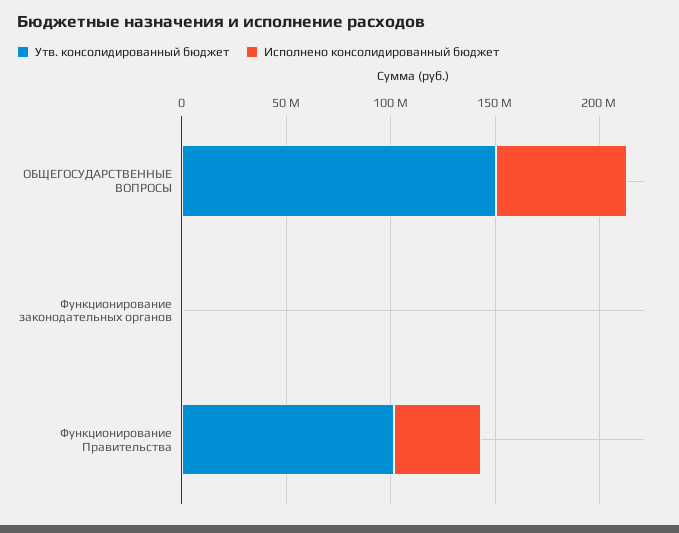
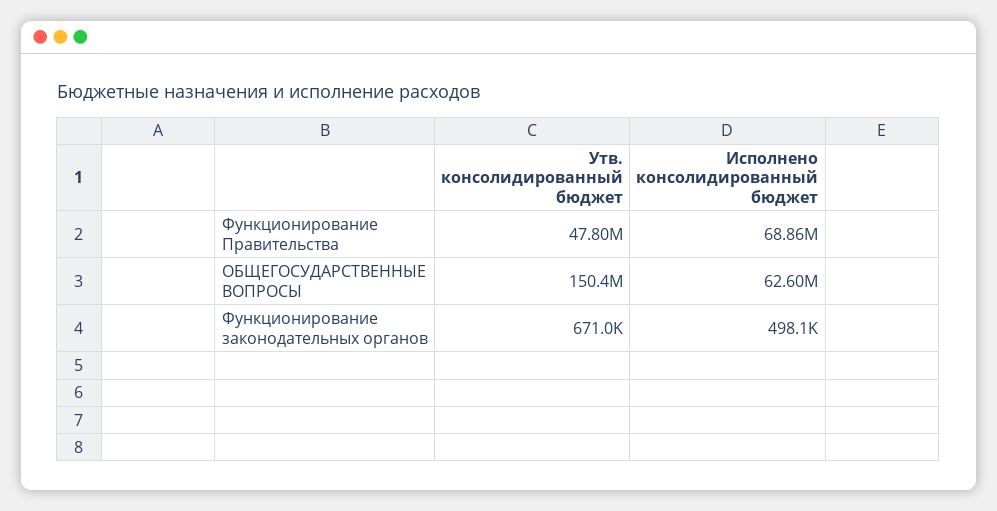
  {
    "Утв. консолидированный бюджет": {
      "ОБЩЕГОСУДАРСТВЕННЫЕ ВОПРОСЫ": 150400000,
      "Функционирование законодательных органов": 671000,
-     "Функционирование Правительства": 100000000
+     "Функционирование Правительства": 47800000
    },
    "Исполнено консолидированный бюджет": {
      "ОБЩЕГОСУДАРСТВЕННЫЕ ВОПРОСЫ": 62600000,
      "Функционирование законодательных органов": 498100,
-     "Функционирование Правительства": 40000000
+     "Функционирование Правительства": 68860000
    }
  }

